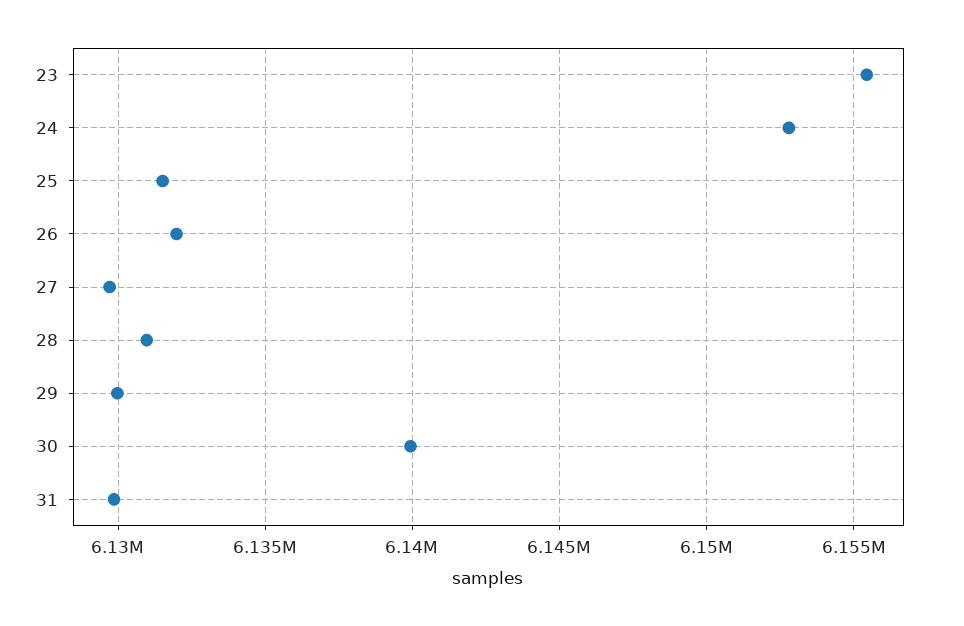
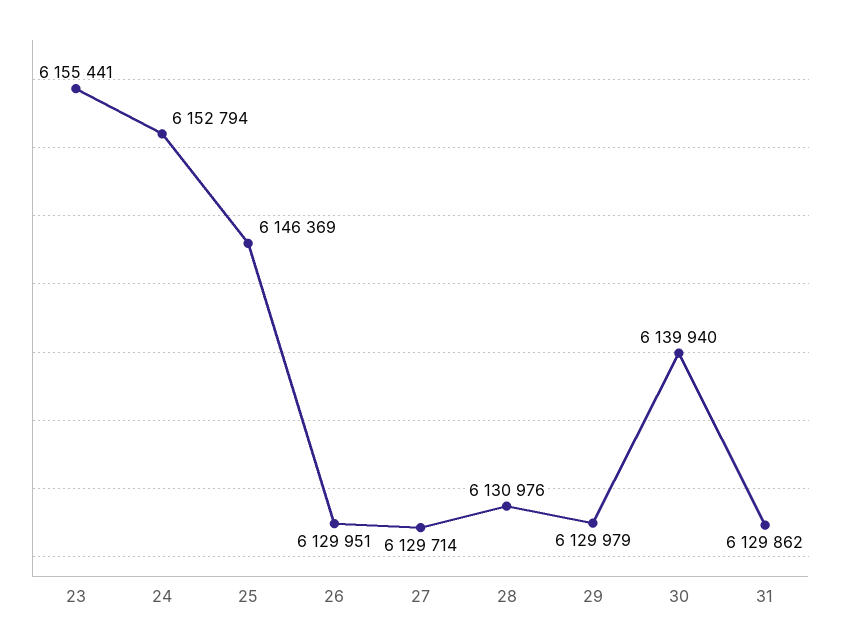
  {
    "23": 6155441,
    "24": 6152794,
-   "25": 6131500,
+   "25": 6146369,
-   "26": 6132000,
+   "26": 6129951,
    "27": 6129714,
    "28": 6130976,
    "29": 6129979,
    "30": 6139940,
    "31": 6129862
  }

